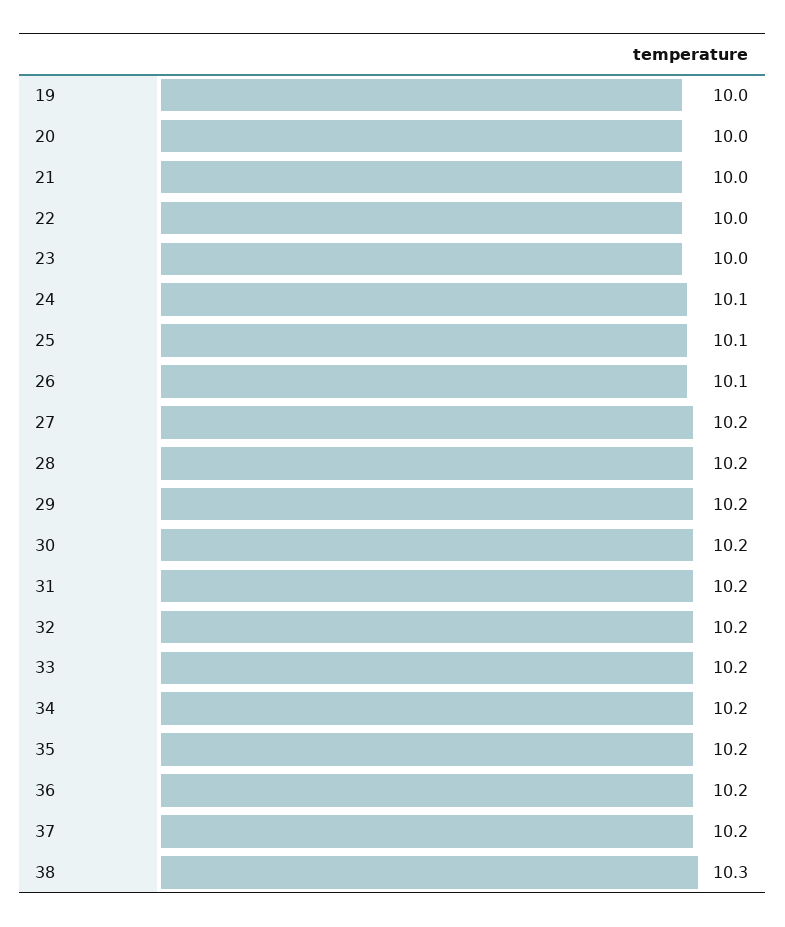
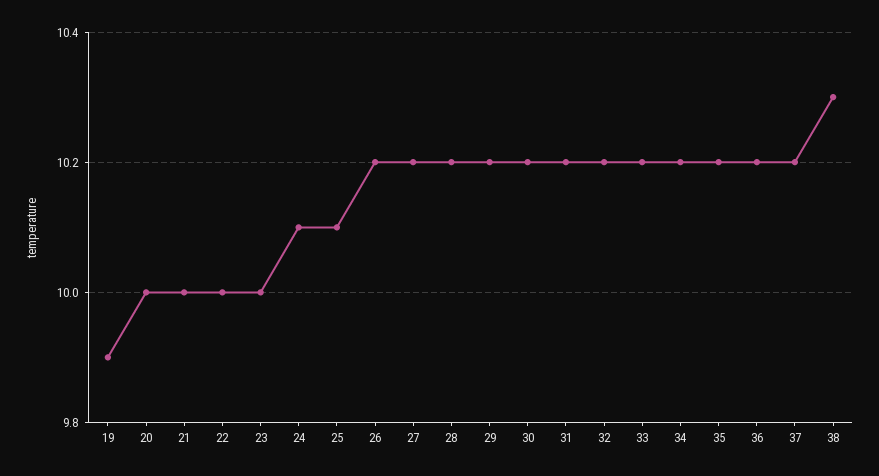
  {
-   "19": 10,
+   "19": 9.9,
    "20": 10,
    "21": 10,
    "22": 10,
    "23": 10,
    "24": 10.1,
    "25": 10.1,
-   "26": 10.1,
+   "26": 10.2,
    "27": 10.2,
    "28": 10.2,
    "29": 10.2,
    "30": 10.2,
    "31": 10.2,
    "32": 10.2,
    "33": 10.2,
    "34": 10.2,
    "35": 10.2,
    "36": 10.2,
    "37": 10.2,
    "38": 10.3
  }

